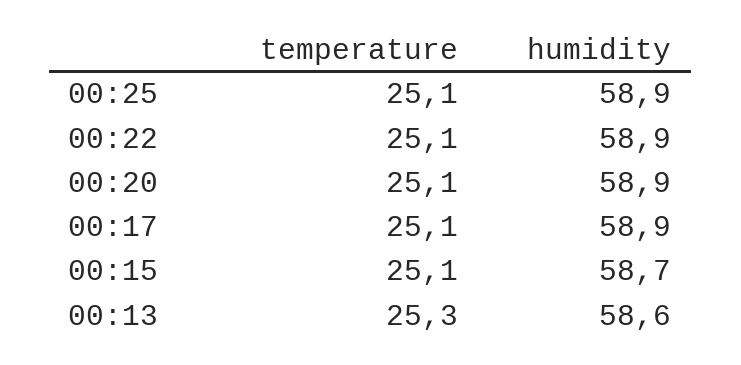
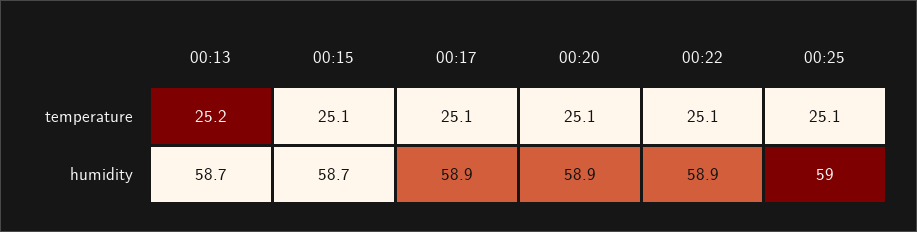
  {
    "temperature": {
      "00:25": 25.1,
      "00:22": 25.1,
      "00:20": 25.1,
      "00:17": 25.1,
      "00:15": 25.1,
-     "00:13": 25.3
+     "00:13": 25.2
    },
    "humidity": {
-     "00:25": 58.9,
+     "00:25": 59,
      "00:22": 58.9,
      "00:20": 58.9,
      "00:17": 58.9,
      "00:15": 58.7,
-     "00:13": 58.6
+     "00:13": 58.7
    }
  }

